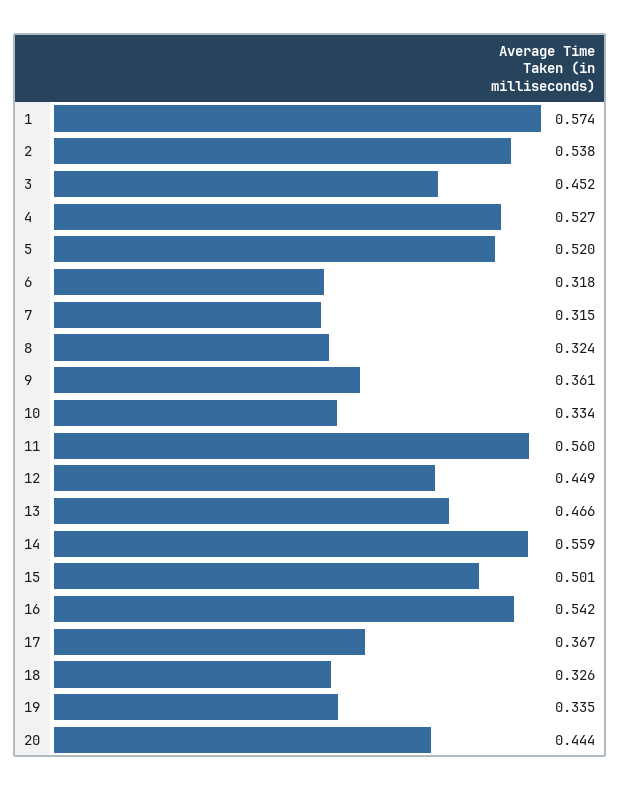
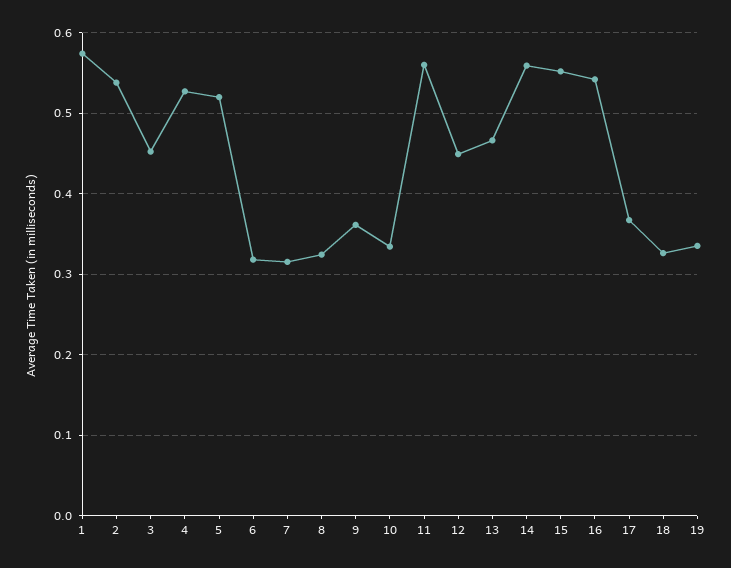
  {
    "1": 0.574,
    "2": 0.538,
    "3": 0.452,
    "4": 0.527,
    "5": 0.52,
    "6": 0.318,
    "7": 0.315,
    "8": 0.324,
    "9": 0.361,
    "10": 0.334,
    "11": 0.56,
    "12": 0.449,
    "13": 0.466,
    "14": 0.559,
-   "15": 0.501,
+   "15": 0.55,
    "16": 0.542,
    "17": 0.367,
    "18": 0.326,
-   "19": 0.335,
+   "19": 0.335
-   "20": 0.444
  }

